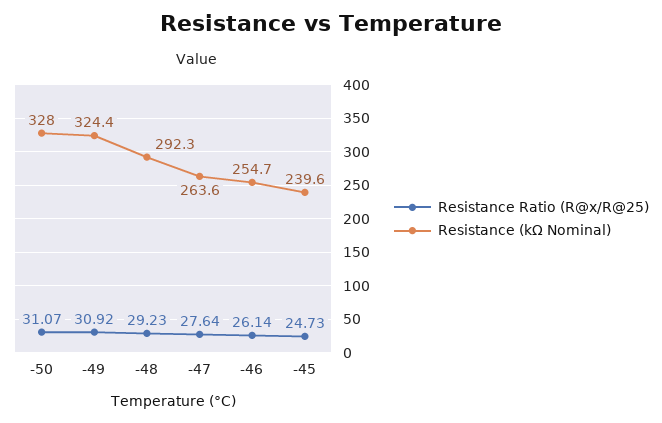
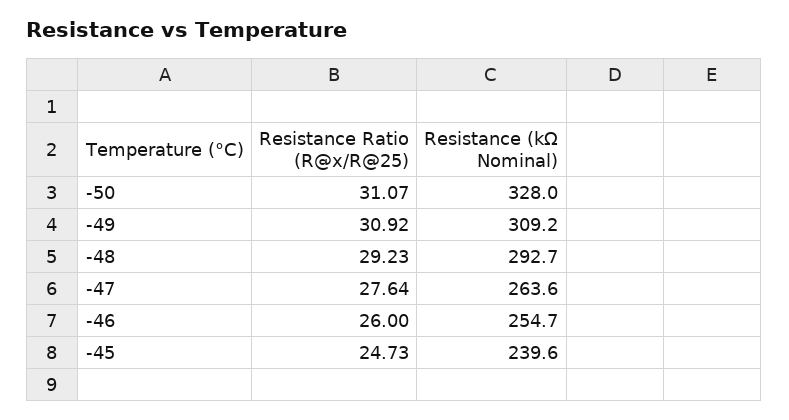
  {
    "Resistance Ratio (R@x/R@25)": {
      "-50": 31.07,
      "-49": 30.92,
      "-48": 29.23,
      "-47": 27.64,
-     "-46": 26.14,
+     "-46": 26,
      "-45": 24.73
    },
    "Resistance (kΩ Nominal)": {
      "-50": 328,
-     "-49": 324.4,
+     "-49": 309.2,
-     "-48": 292.3,
+     "-48": 292.7,
      "-47": 263.6,
      "-46": 254.7,
      "-45": 239.6
    }
  }

